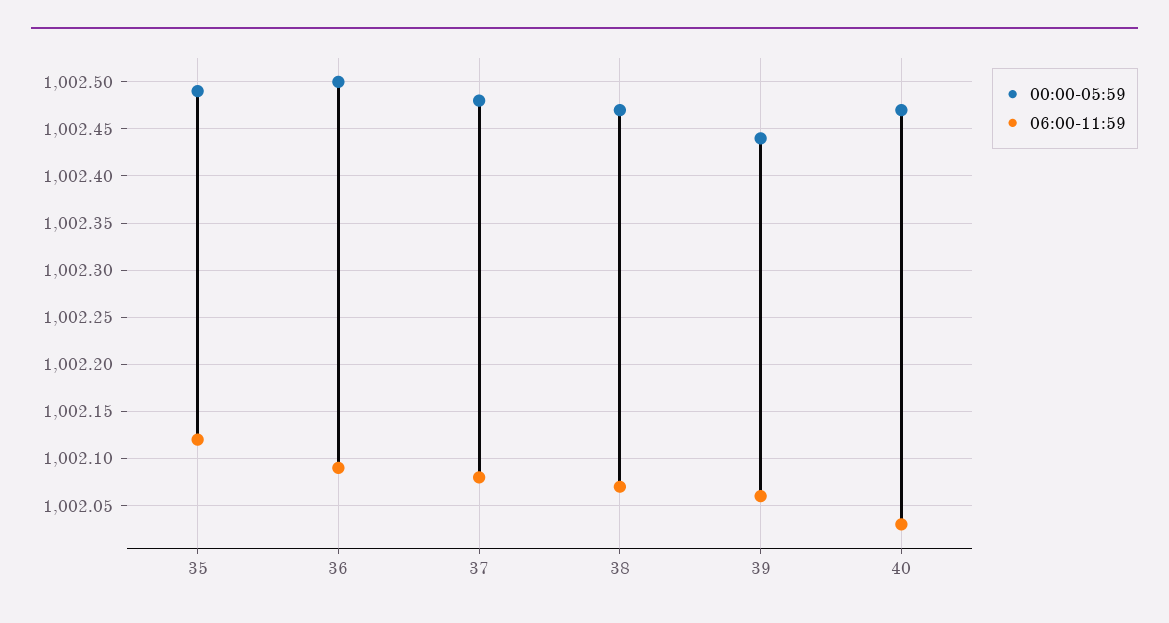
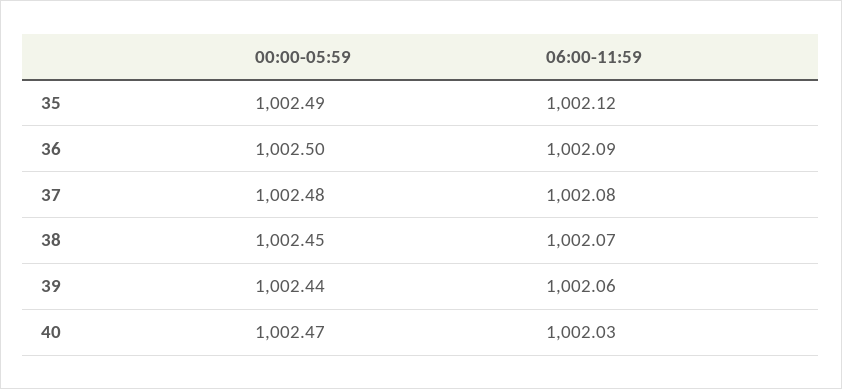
  {
    "00:00-05:59": {
      "35": 1002.49,
      "36": 1002.5,
      "37": 1002.48,
-     "38": 1002.47,
+     "38": 1002.45,
      "39": 1002.44,
      "40": 1002.47
    },
    "06:00-11:59": {
      "35": 1002.12,
      "36": 1002.09,
      "37": 1002.08,
      "38": 1002.07,
      "39": 1002.06,
      "40": 1002.03
    }
  }

